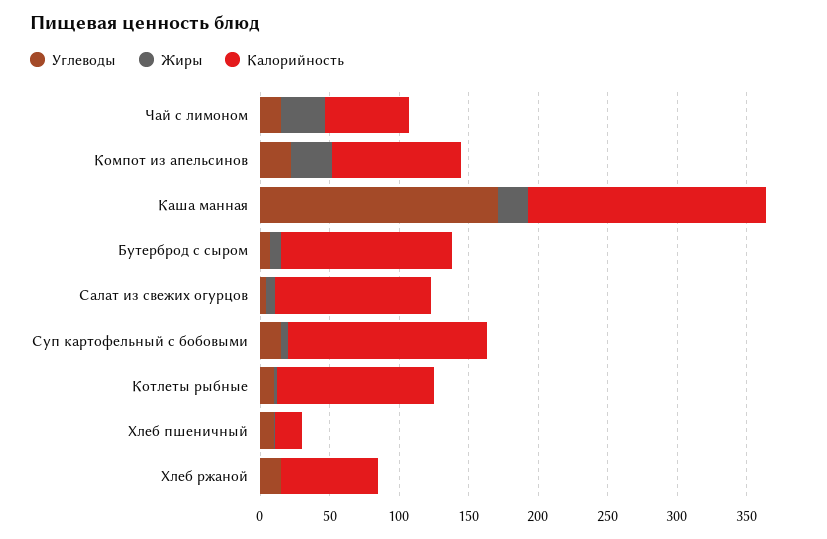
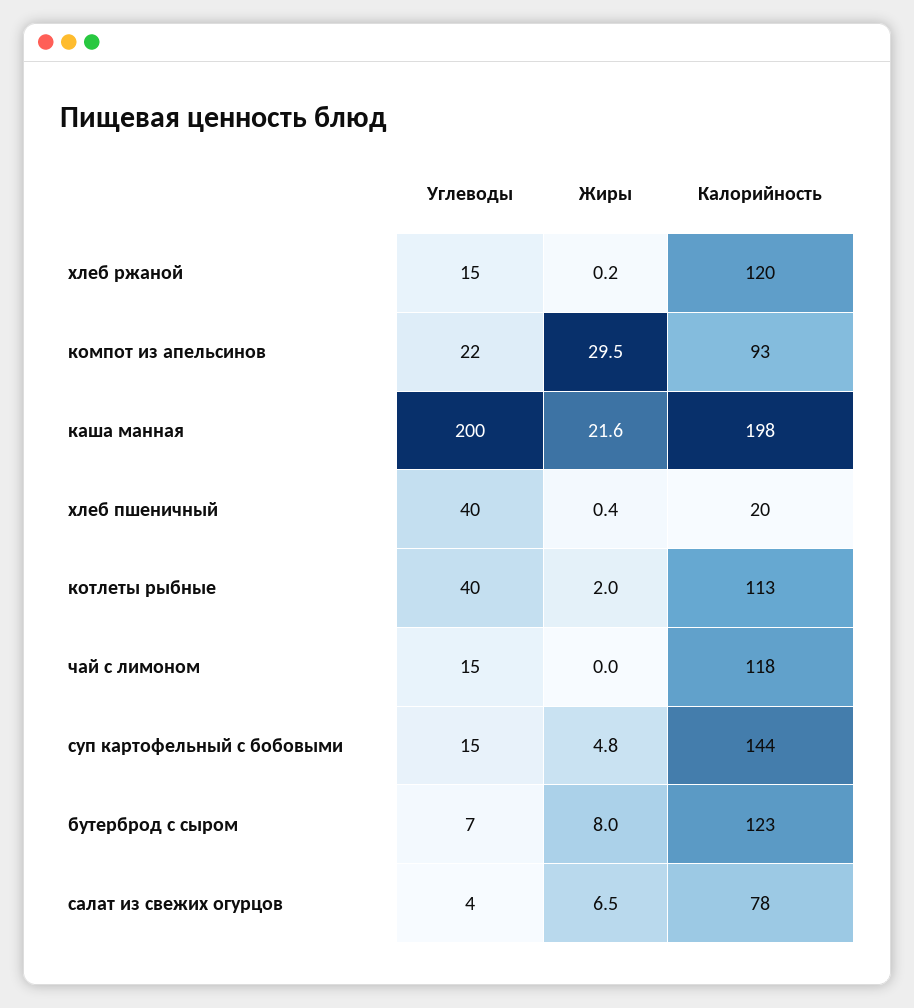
  {
    "Углеводы": {
      "Чай с лимоном": 15,
      "Компот из апельсинов": 22,
-     "Каша манная": 170,
+     "Каша манная": 200,
      "Бутерброд с сыром": 7,
      "Салат из свежих огурцов": 4,
      "Суп картофельный с бобовыми": 15,
-     "Котлеты рыбные": 10,
+     "Котлеты рыбные": 40,
-     "Хлеб пшеничный": 10,
+     "Хлеб пшеничный": 40,
      "Хлеб ржаной": 15
    },
    "Жиры": {
-     "Чай с лимоном": 30,
+     "Чай с лимоном": 0,
      "Компот из апельсинов": 29.5,
      "Каша манная": 21.6,
      "Бутерброд с сыром": 8,
      "Салат из свежих огурцов": 6.5,
      "Суп картофельный с бобовыми": 4.8,
      "Котлеты рыбные": 2,
      "Хлеб пшеничный": 0.4,
      "Хлеб ржаной": 0.2
    },
    "Калорийность": {
-     "Чай с лимоном": 60,
+     "Чай с лимоном": 118,
      "Компот из апельсинов": 93,
-     "Каша манная": 170,
+     "Каша манная": 198,
      "Бутерброд с сыром": 123,
-     "Салат из свежих огурцов": 110,
+     "Салат из свежих огурцов": 78,
      "Суп картофельный с бобовыми": 144,
      "Котлеты рыбные": 113,
      "Хлеб пшеничный": 20,
-     "Хлеб ржаной": 70
+     "Хлеб ржаной": 120
    }
  }

